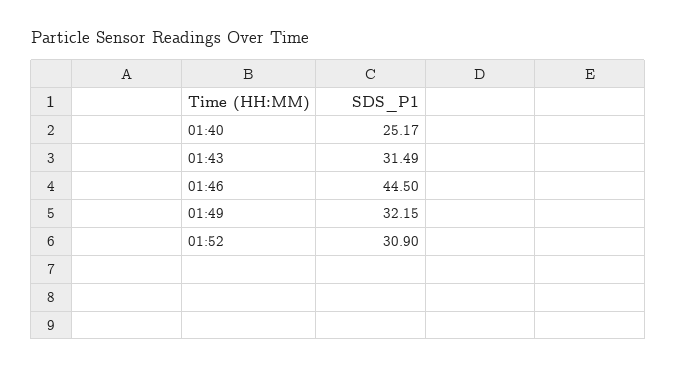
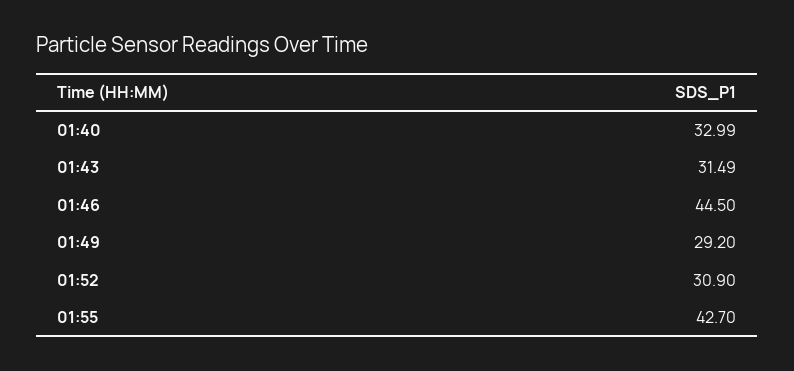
  {
-   "01:40": 25.17,
+   "01:40": 32.99,
    "01:43": 31.49,
    "01:46": 44.5,
-   "01:49": 32.15,
+   "01:49": 29.2,
-   "01:52": 30.9
+   "01:52": 30.9,
+   "01:55": 42.7
  }

